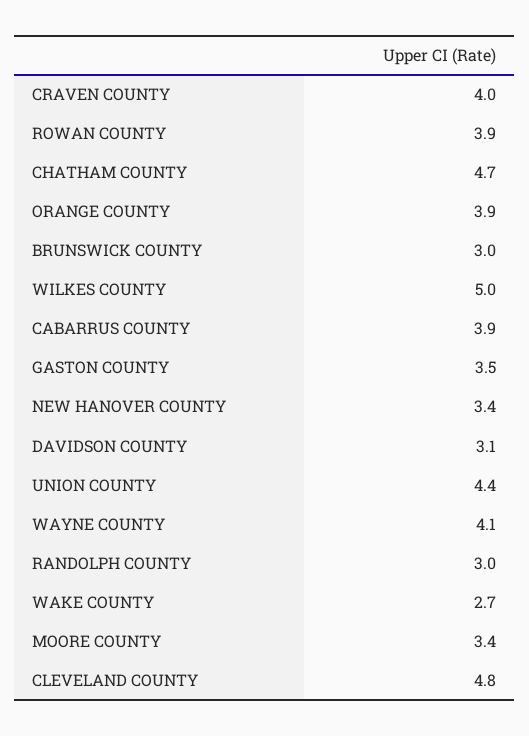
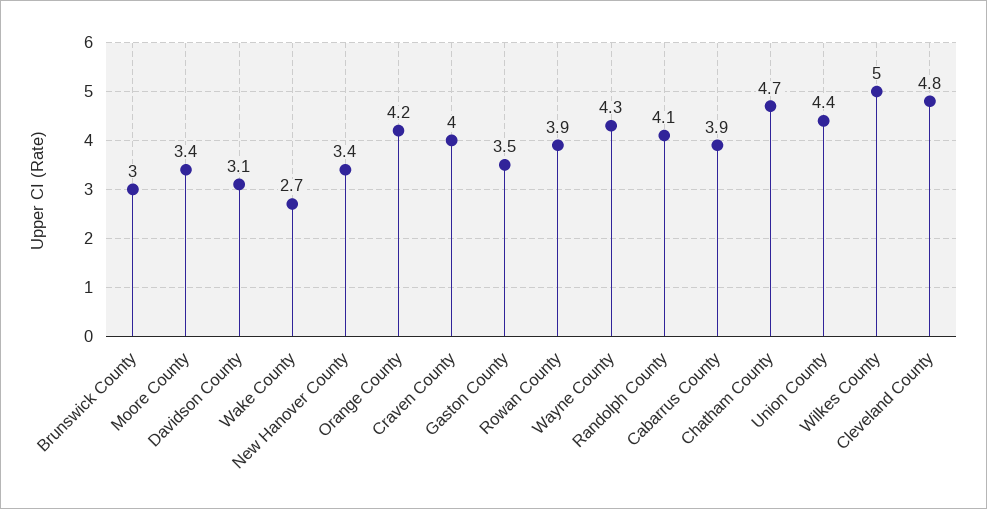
  {
    "CRAVEN COUNTY": 4,
    "ROWAN COUNTY": 3.9,
    "CHATHAM COUNTY": 4.7,
-   "ORANGE COUNTY": 3.9,
+   "ORANGE COUNTY": 4.2,
    "BRUNSWICK COUNTY": 3,
    "WILKES COUNTY": 5,
    "CABARRUS COUNTY": 3.9,
    "GASTON COUNTY": 3.5,
    "NEW HANOVER COUNTY": 3.4,
    "DAVIDSON COUNTY": 3.1,
    "UNION COUNTY": 4.4,
-   "WAYNE COUNTY": 4.1,
+   "WAYNE COUNTY": 4.3,
-   "RANDOLPH COUNTY": 3,
+   "RANDOLPH COUNTY": 4.1,
    "WAKE COUNTY": 2.7,
    "MOORE COUNTY": 3.4,
    "CLEVELAND COUNTY": 4.8
  }

